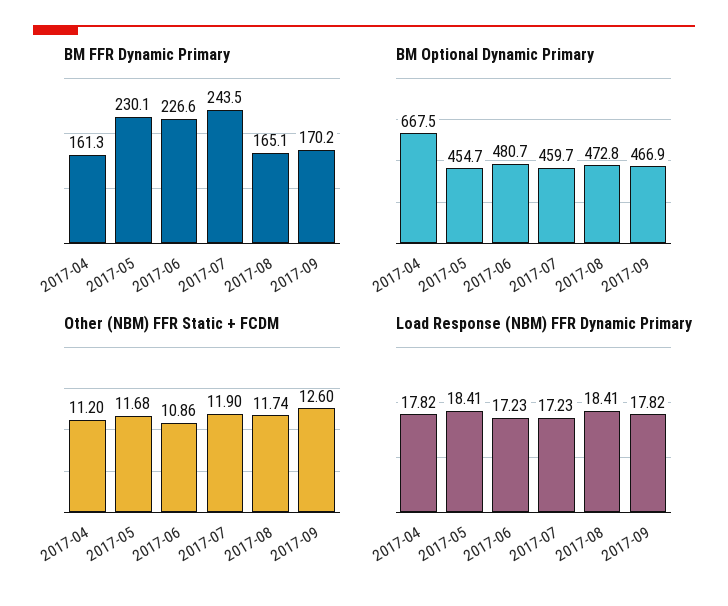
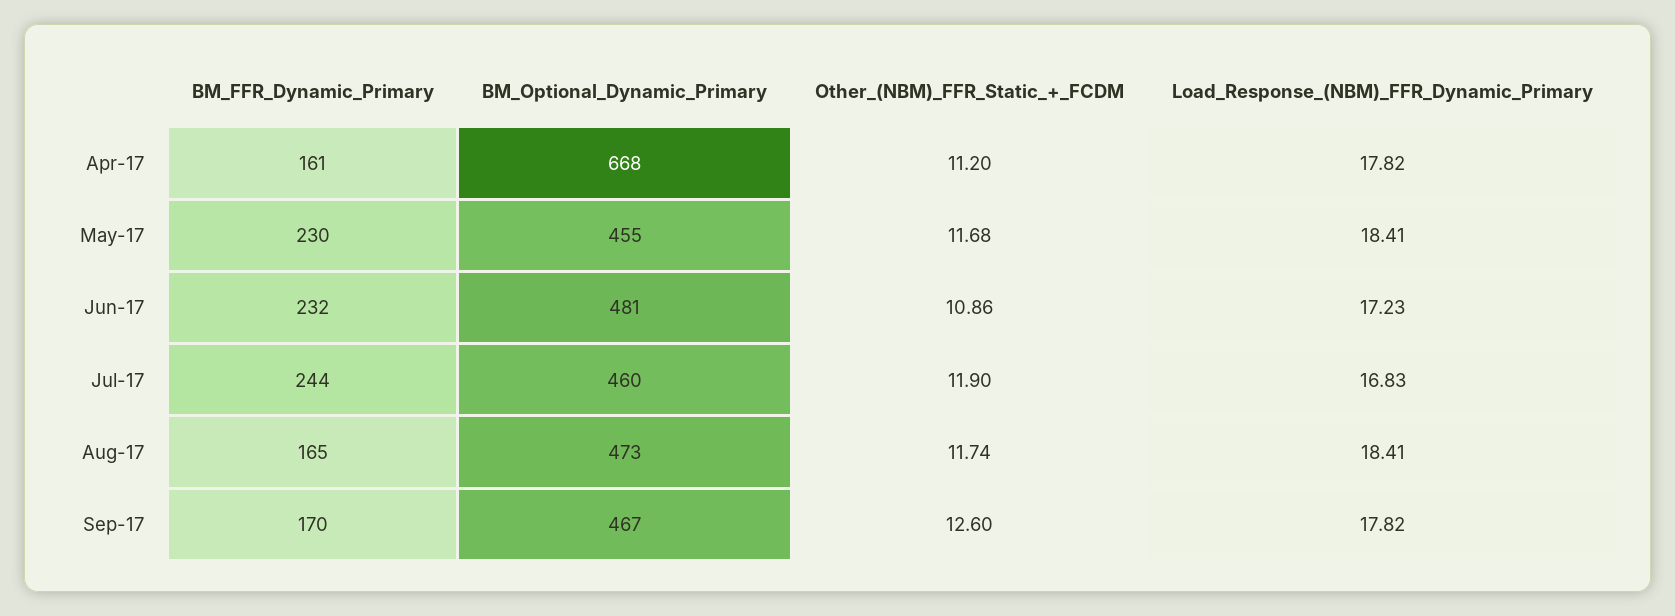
  {
    "BM FFR Dynamic Primary": {
      "2017-04": 161.3,
      "2017-05": 230.1,
-     "2017-06": 226.6,
+     "2017-06": 232,
      "2017-07": 243.5,
      "2017-08": 165.1,
      "2017-09": 170.2
    },
    "BM Optional Dynamic Primary": {
      "2017-04": 667.5,
      "2017-05": 454.7,
      "2017-06": 480.7,
      "2017-07": 459.7,
      "2017-08": 472.8,
      "2017-09": 466.9
    },
    "Other (NBM) FFR Static + FCDM": {
      "2017-04": 11.2,
      "2017-05": 11.68,
      "2017-06": 10.86,
      "2017-07": 11.9,
      "2017-08": 11.74,
      "2017-09": 12.6
    },
    "Load Response (NBM) FFR Dynamic Primary": {
      "2017-04": 17.82,
      "2017-05": 18.41,
      "2017-06": 17.23,
-     "2017-07": 17.23,
+     "2017-07": 16.83,
      "2017-08": 18.41,
      "2017-09": 17.82
    }
  }

